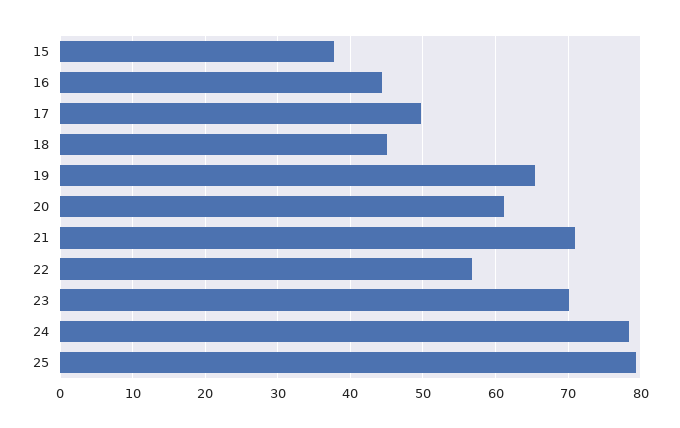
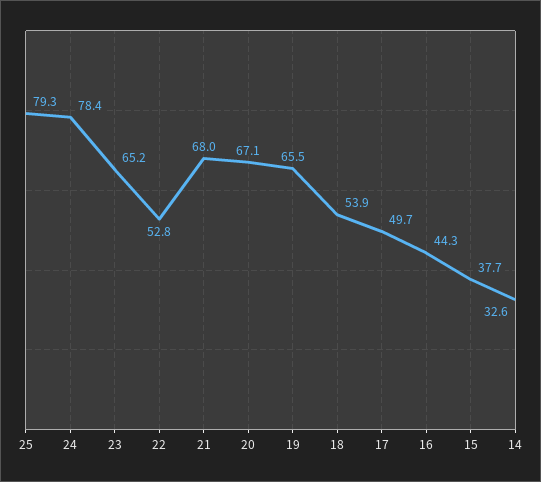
  {
    "15": 37.7,
    "16": 44.3,
    "17": 49.7,
-   "18": 45,
+   "18": 53.9,
    "19": 65.5,
-   "20": 61,
+   "20": 67.1,
-   "21": 71,
+   "21": 68,
-   "22": 57,
+   "22": 52.8,
-   "23": 70,
+   "23": 65.2,
    "24": 78.4,
-   "25": 79.3
+   "25": 79.3,
+   "14": 32.6
  }

